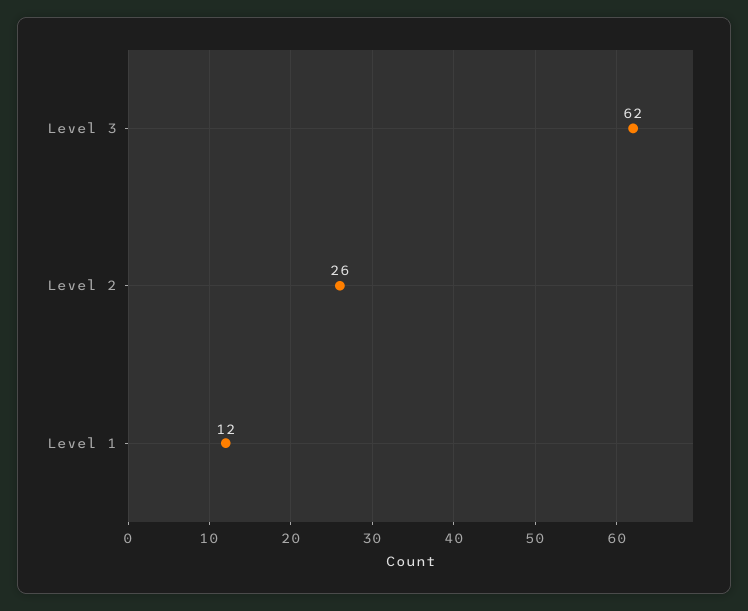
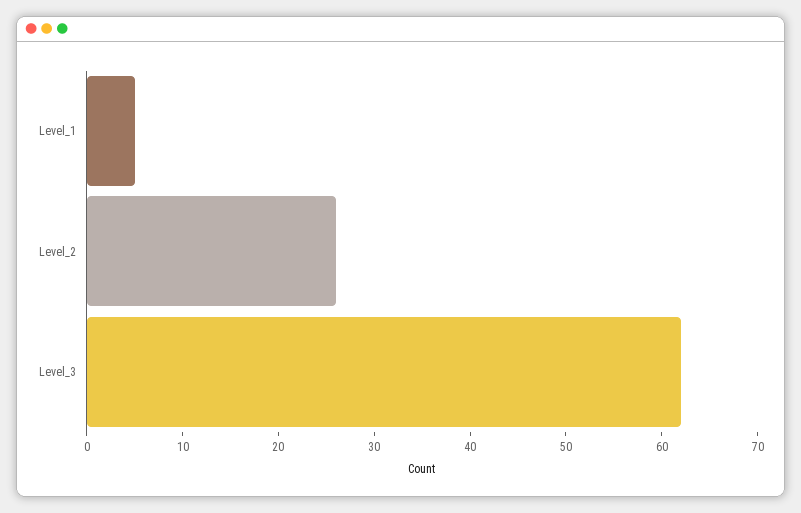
  {
    "Level 3": 62,
    "Level 2": 26,
-   "Level 1": 12
+   "Level 1": 5
  }

